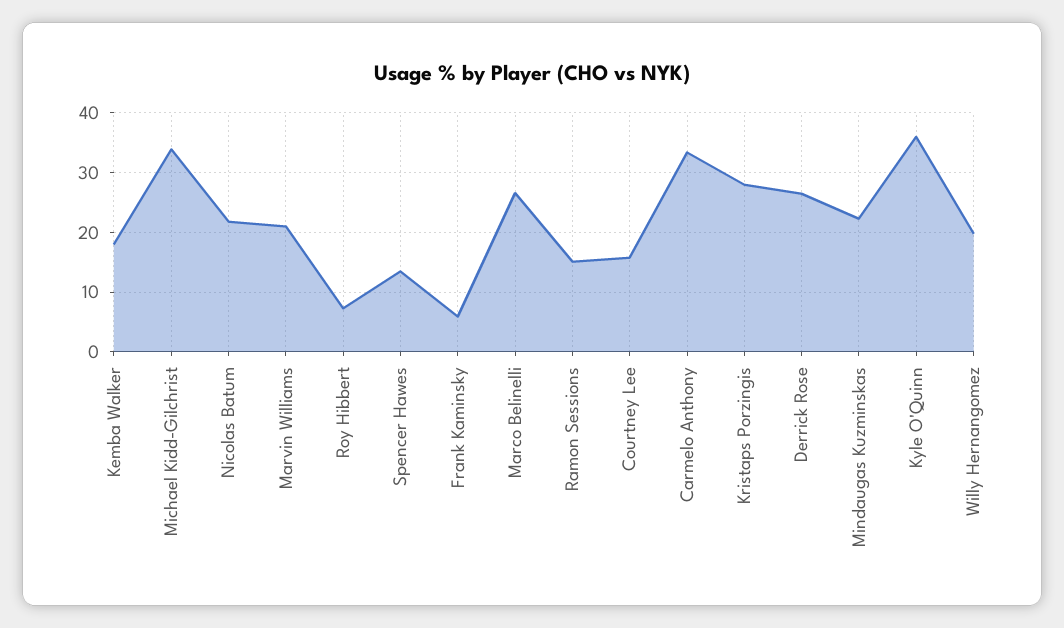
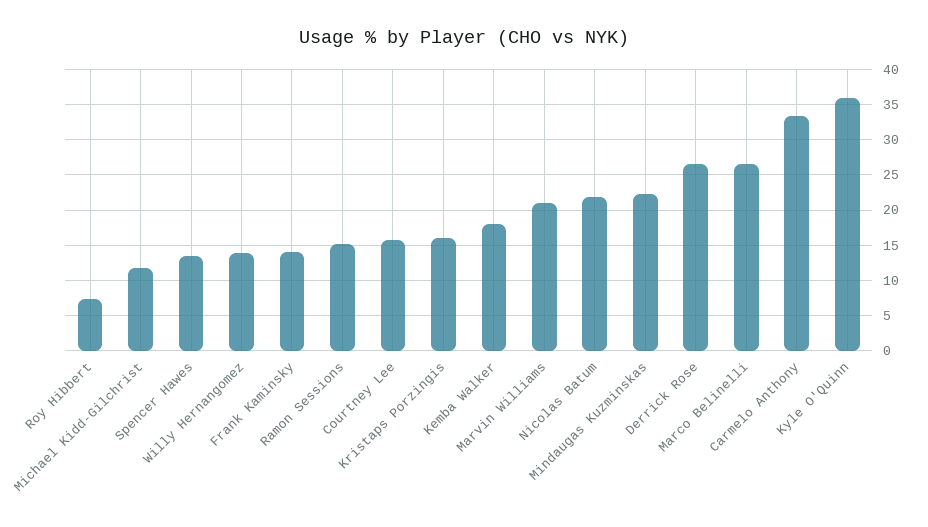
  {
    "Kemba Walker": 18,
-   "Michael Kidd-Gilchrist": 34,
+   "Michael Kidd-Gilchrist": 12,
    "Nicolas Batum": 22,
    "Marvin Williams": 21,
    "Roy Hibbert": 7,
    "Spencer Hawes": 14,
-   "Frank Kaminsky": 6,
+   "Frank Kaminsky": 14,
    "Marco Belinelli": 27,
    "Ramon Sessions": 15,
    "Courtney Lee": 16,
    "Carmelo Anthony": 33,
-   "Kristaps Porzingis": 28,
+   "Kristaps Porzingis": 16,
    "Derrick Rose": 27,
    "Mindaugas Kuzminskas": 22,
    "Kyle O'Quinn": 36,
-   "Willy Hernangomez": 20
+   "Willy Hernangomez": 14
  }

